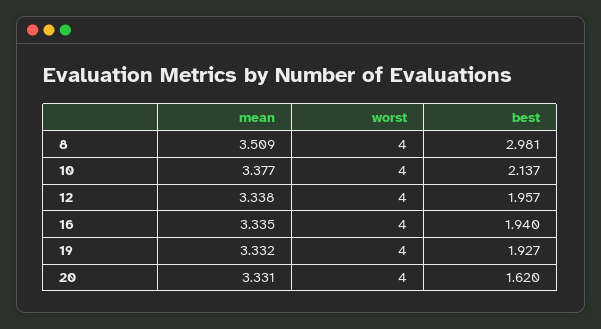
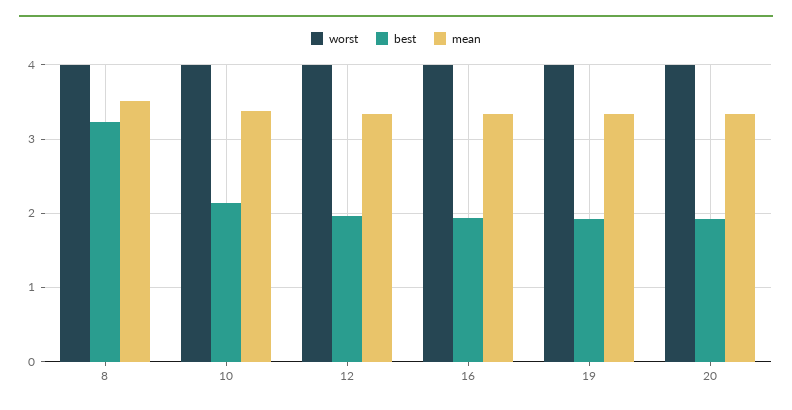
  {
    "mean": {
      "8": 3.509,
      "10": 3.377,
      "12": 3.338,
      "16": 3.335,
      "19": 3.332,
      "20": 3.331
    },
    "worst": {
      "8": 4,
      "10": 4,
      "12": 4,
      "16": 4,
      "19": 4,
      "20": 4
    },
    "best": {
-     "8": 2.981,
+     "8": 3.2,
      "10": 2.137,
      "12": 1.957,
      "16": 1.94,
      "19": 1.927,
-     "20": 1.62
+     "20": 1.9
    }
  }

